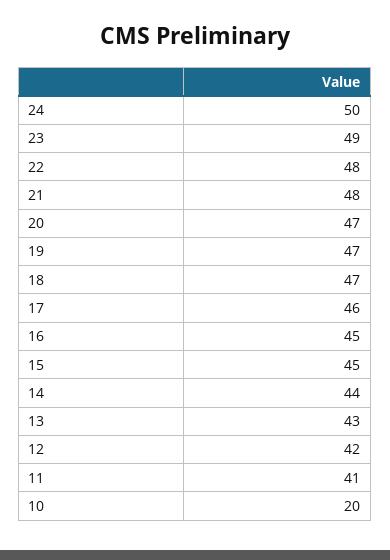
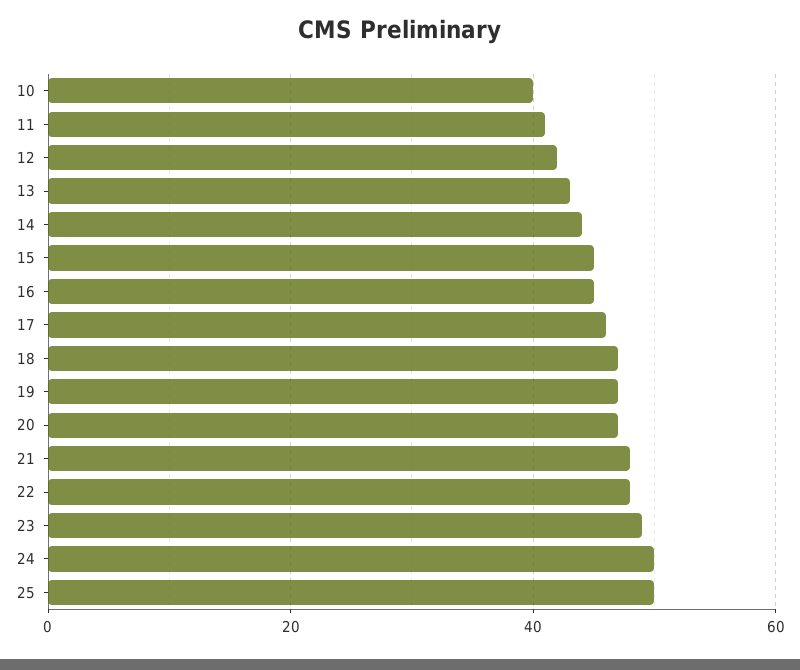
  {
    "24": 50,
    "23": 49,
    "22": 48,
    "21": 48,
    "20": 47,
    "19": 47,
    "18": 47,
    "17": 46,
    "16": 45,
    "15": 45,
    "14": 44,
    "13": 43,
    "12": 42,
    "11": 41,
-   "10": 20
+   "10": 40,
+   "25": 50
  }

